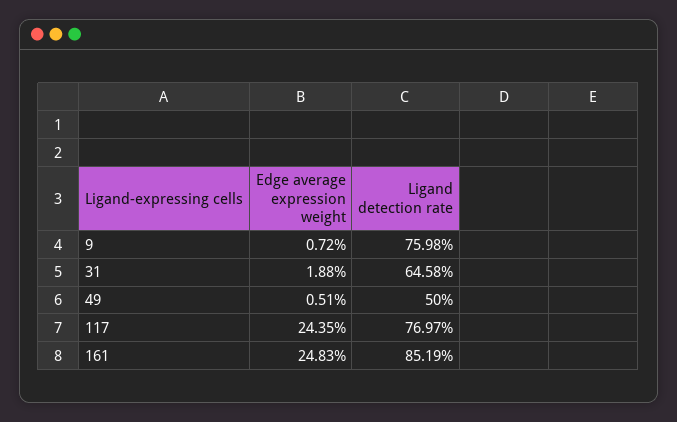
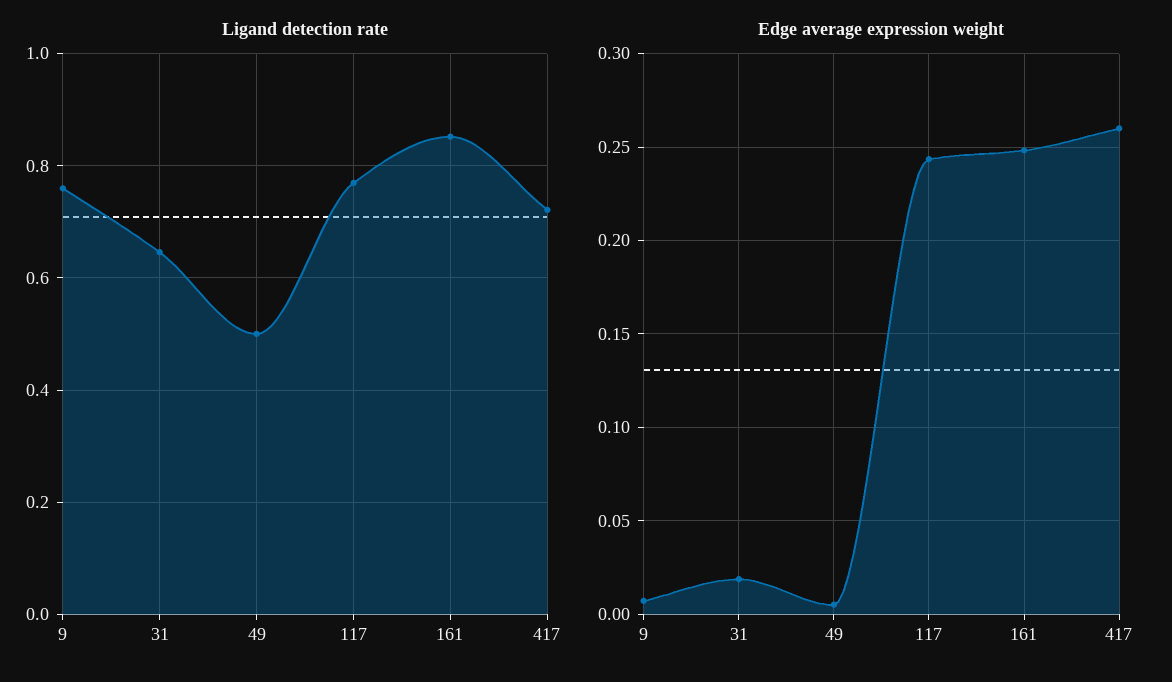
  {
    "Edge average expression weight": {
      "9": 0.0072,
      "31": 0.0188,
      "49": 0.0051,
      "117": 0.2435,
-     "161": 0.2483
+     "161": 0.2483,
+     "417": 0.26
    },
    "Ligand detection rate": {
      "9": 0.7598,
      "31": 0.6458,
      "49": 0.5,
      "117": 0.7697,
-     "161": 0.8519
+     "161": 0.8519,
+     "417": 0.72
    }
  }

